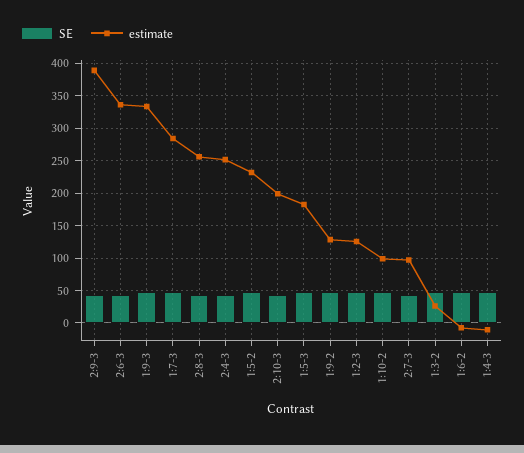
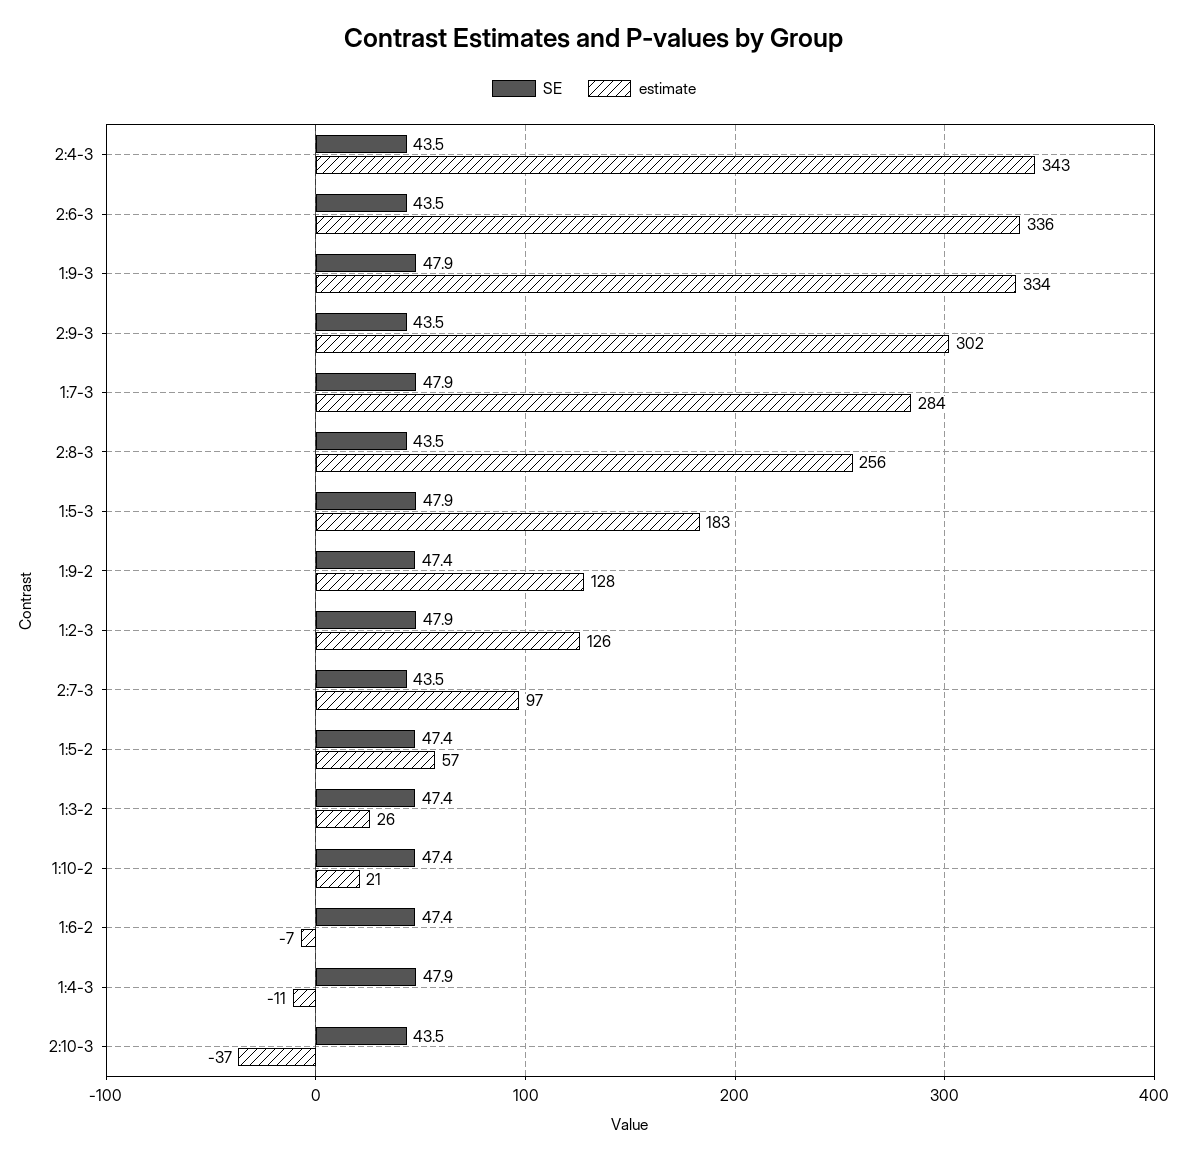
  {
    "SE": {
      "2:9-3": 43.5,
      "2:6-3": 43.5,
      "1:9-3": 47.9,
      "1:7-3": 47.9,
      "2:8-3": 43.5,
      "2:4-3": 43.5,
      "1:5-2": 47.4,
      "2:10-3": 43.5,
      "1:5-3": 47.9,
      "1:9-2": 47.4,
      "1:2-3": 47.9,
      "1:10-2": 47.4,
      "2:7-3": 43.5,
      "1:3-2": 47.4,
      "1:6-2": 47.4,
      "1:4-3": 47.9
    },
    "estimate": {
-     "2:9-3": 390,
+     "2:9-3": 302,
      "2:6-3": 336,
      "1:9-3": 334,
      "1:7-3": 284,
      "2:8-3": 256,
-     "2:4-3": 250,
+     "2:4-3": 343,
-     "1:5-2": 230,
+     "1:5-2": 57,
-     "2:10-3": 200,
+     "2:10-3": -37,
      "1:5-3": 183,
      "1:9-2": 128,
      "1:2-3": 126,
-     "1:10-2": 100,
+     "1:10-2": 21,
      "2:7-3": 97,
      "1:3-2": 26,
      "1:6-2": -7,
      "1:4-3": -11
    }
  }

